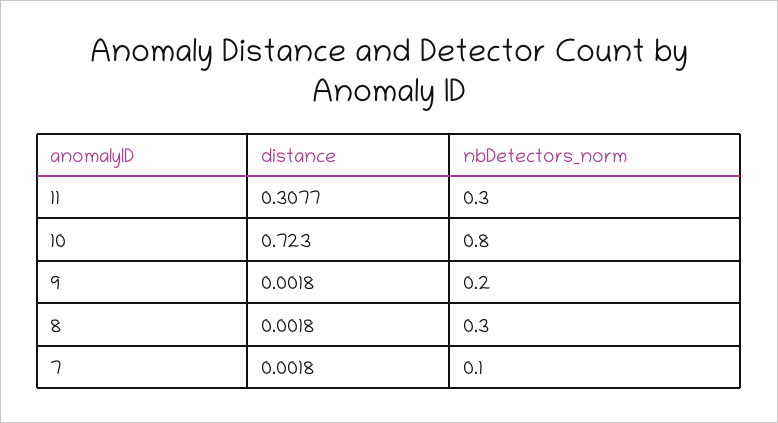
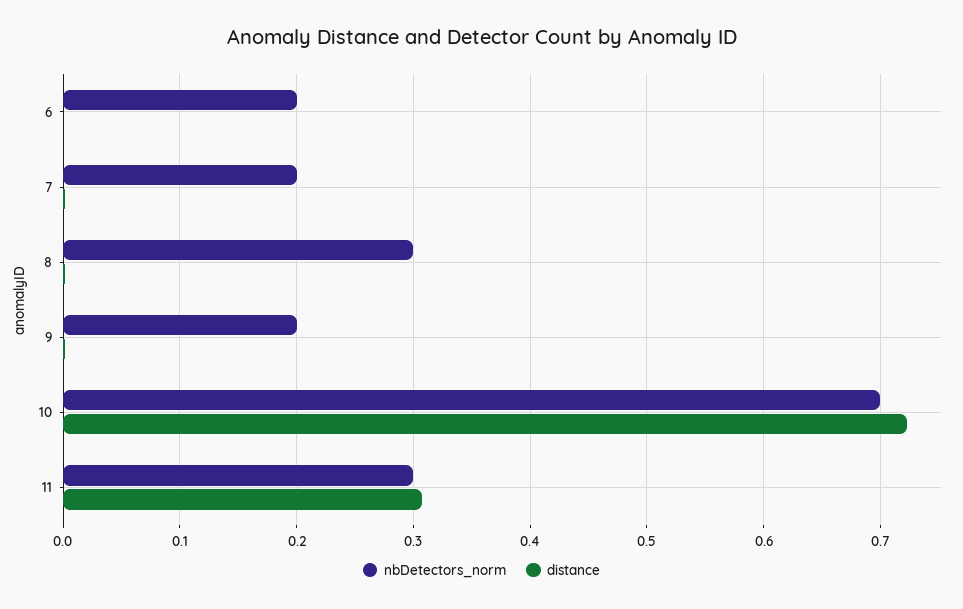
  {
    "distance": {
      "11": 0.3077,
      "10": 0.723,
      "9": 0.0018,
      "8": 0.0018,
-     "7": 0.0018
+     "7": 0.0018,
+     "6": 0
    },
    "nbDetectors_norm": {
      "11": 0.3,
-     "10": 0.8,
+     "10": 0.7,
      "9": 0.2,
      "8": 0.3,
-     "7": 0.1
+     "7": 0.2,
+     "6": 0.2
    }
  }

